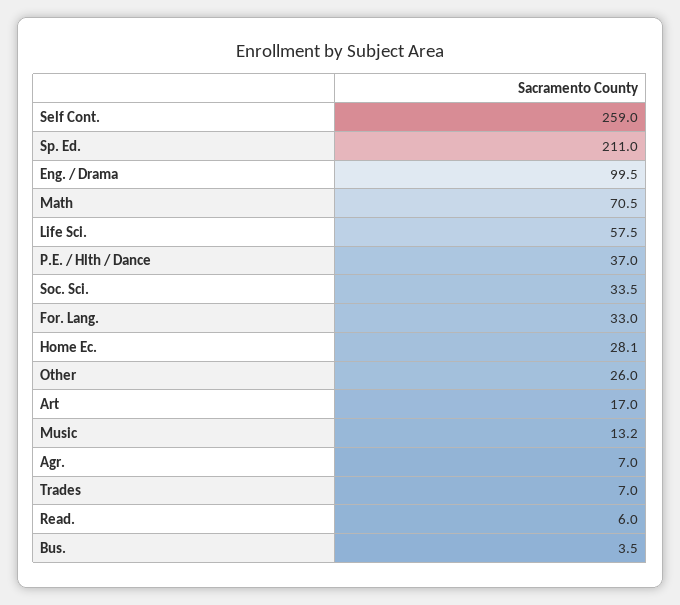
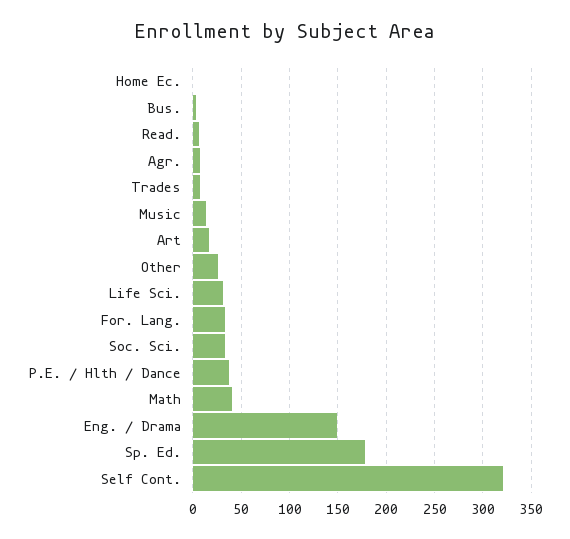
  {
-   "Self Cont.": 259,
+   "Self Cont.": 320,
-   "Sp. Ed.": 211,
+   "Sp. Ed.": 180,
-   "Eng. / Drama": 99.5,
+   "Eng. / Drama": 150,
-   "Math": 70.5,
+   "Math": 40,
-   "Life Sci.": 57.5,
+   "Life Sci.": 30,
    "P.E. / Hlth / Dance": 37,
    "Soc. Sci.": 33.5,
    "For. Lang.": 33,
-   "Home Ec.": 28.1,
+   "Home Ec.": 0,
    "Other": 26,
    "Art": 17,
    "Music": 13.2,
    "Agr.": 7,
    "Trades": 7,
    "Read.": 6,
    "Bus.": 3.5
  }

